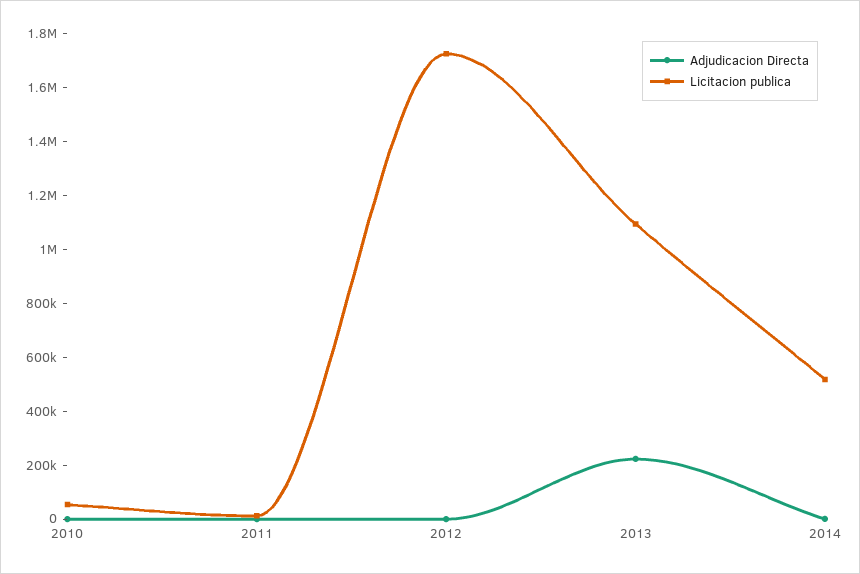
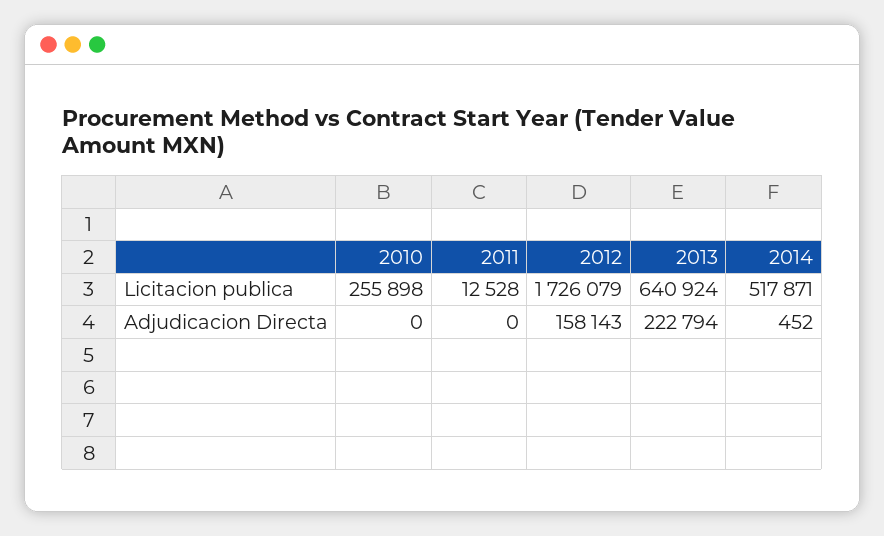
  {
    "Adjudicacion Directa": {
      "2010": 0,
      "2011": 0,
-     "2012": 0,
+     "2012": 158143,
      "2013": 222794,
      "2014": 452
    },
    "Licitacion publica": {
-     "2010": 50000,
+     "2010": 255898,
      "2011": 12528,
      "2012": 1726079,
-     "2013": 1100000,
+     "2013": 640924,
      "2014": 517871
    }
  }

